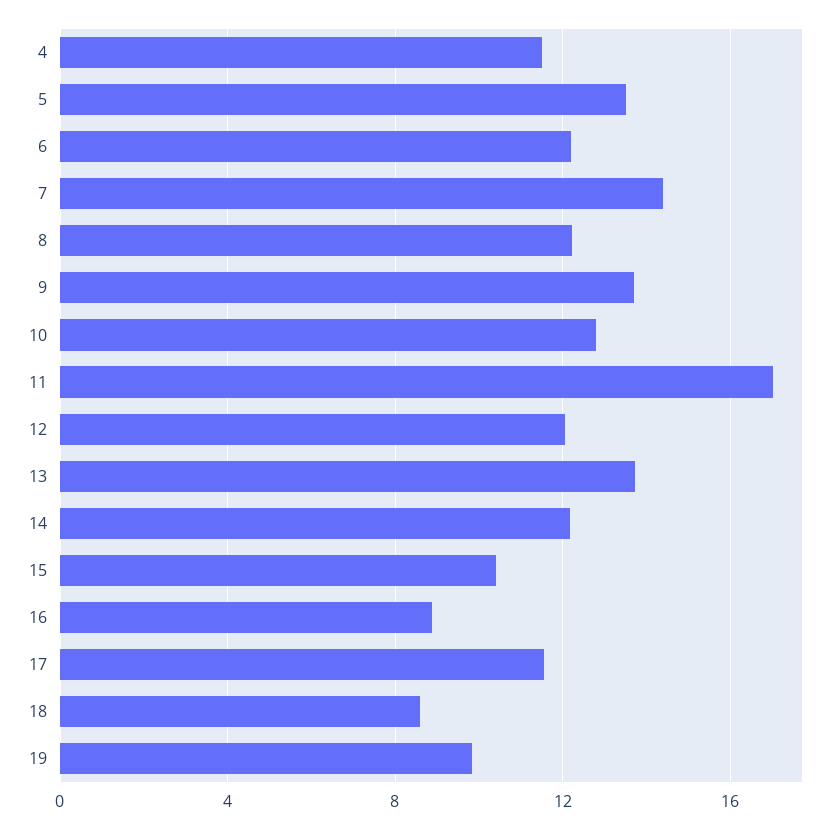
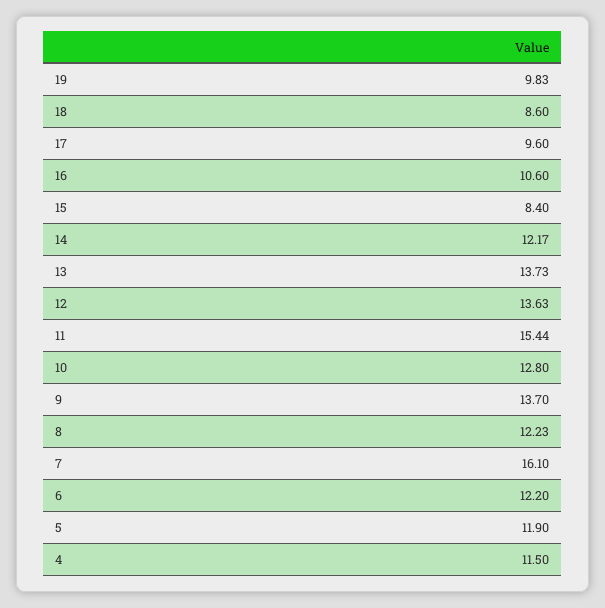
  {
    "4": 11.5,
-   "5": 13.5,
+   "5": 11.9,
    "6": 12.2,
-   "7": 14.5,
+   "7": 16.1,
    "8": 12.23,
    "9": 13.7,
    "10": 12.8,
-   "11": 17,
+   "11": 15.44,
-   "12": 12,
+   "12": 13.63,
    "13": 13.73,
    "14": 12.17,
-   "15": 10.5,
+   "15": 8.4,
-   "16": 9,
+   "16": 10.6,
-   "17": 11.5,
+   "17": 9.6,
    "18": 8.6,
    "19": 9.83
  }

